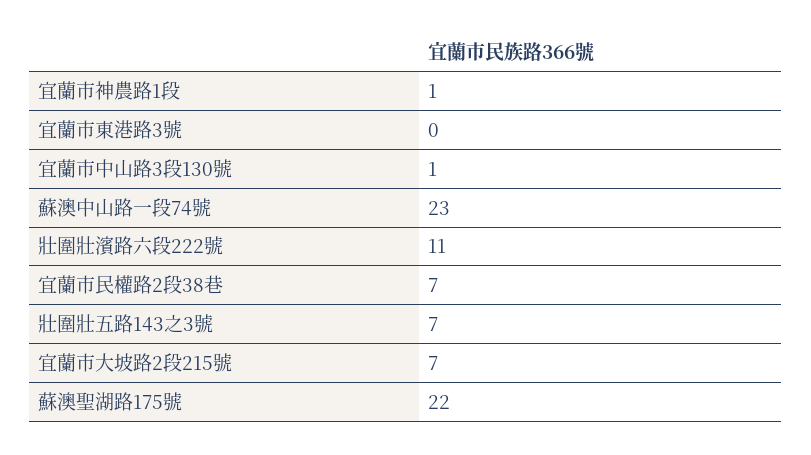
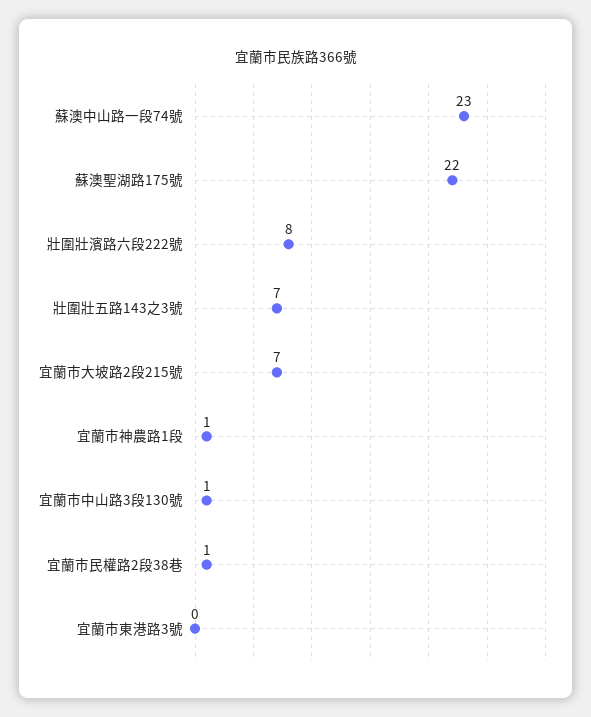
  {
    "宜蘭市神農路1段": 1,
    "宜蘭市東港路3號": 0,
    "宜蘭市中山路3段130號": 1,
    "蘇澳中山路一段74號": 23,
-   "壯圍壯濱路六段222號": 11,
+   "壯圍壯濱路六段222號": 8,
-   "宜蘭市民權路2段38巷": 7,
+   "宜蘭市民權路2段38巷": 1,
    "壯圍壯五路143之3號": 7,
    "宜蘭市大坡路2段215號": 7,
    "蘇澳聖湖路175號": 22
  }

